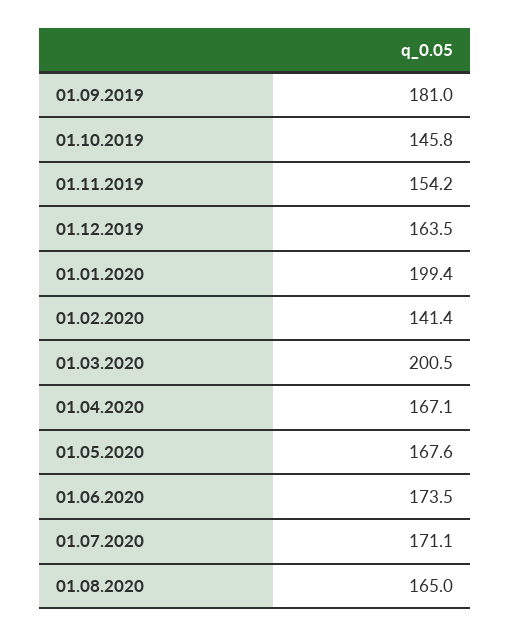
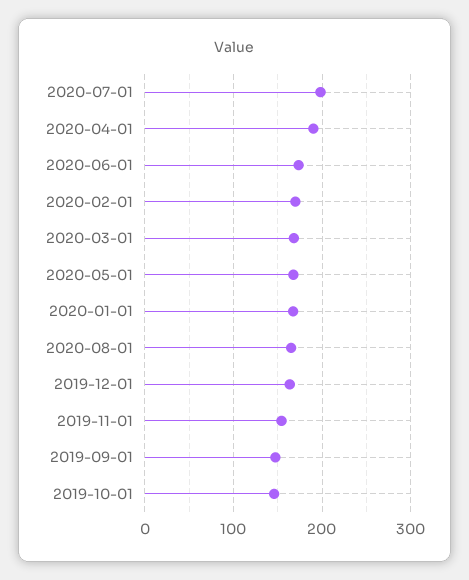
  {
-   "01.09.2019": 181,
+   "01.09.2019": 150,
    "01.10.2019": 145.8,
    "01.11.2019": 154.2,
    "01.12.2019": 163.5,
-   "01.01.2020": 199.4,
+   "01.01.2020": 170,
-   "01.02.2020": 141.4,
+   "01.02.2020": 170,
-   "01.03.2020": 200.5,
+   "01.03.2020": 170,
-   "01.04.2020": 167.1,
+   "01.04.2020": 190,
    "01.05.2020": 167.6,
    "01.06.2020": 173.5,
-   "01.07.2020": 171.1,
+   "01.07.2020": 200,
    "01.08.2020": 165
  }

